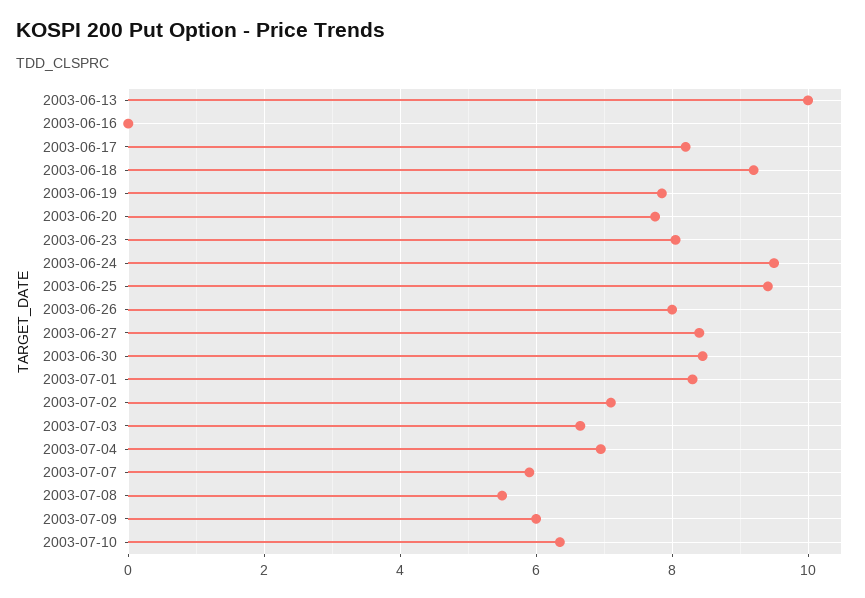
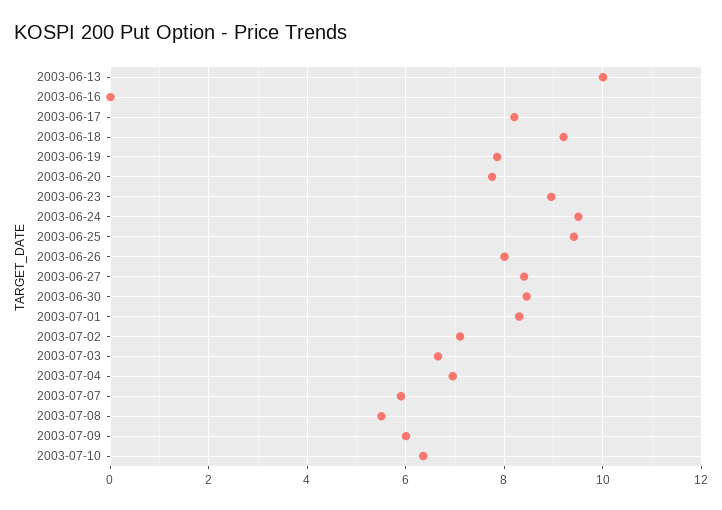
  {
    "2003-06-13": 10,
    "2003-06-16": 0,
    "2003-06-17": 8.2,
    "2003-06-18": 9.2,
    "2003-06-19": 7.8,
    "2003-06-20": 7.8,
-   "2003-06-23": 8,
+   "2003-06-23": 9,
    "2003-06-24": 9.6,
    "2003-06-25": 9.4,
    "2003-06-26": 8,
    "2003-06-27": 8.4,
    "2003-06-30": 8.4,
    "2003-07-01": 8.4,
    "2003-07-02": 7.2,
    "2003-07-03": 6.6,
    "2003-07-04": 7,
    "2003-07-07": 6,
    "2003-07-08": 5.6,
    "2003-07-09": 6,
    "2003-07-10": 6.4
  }

